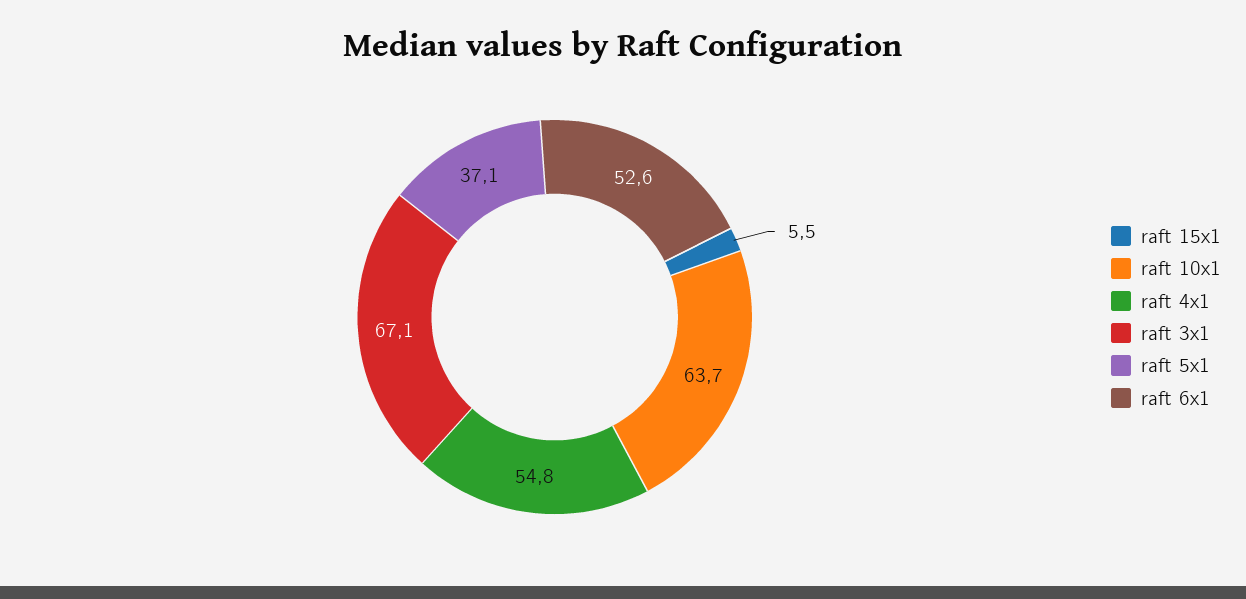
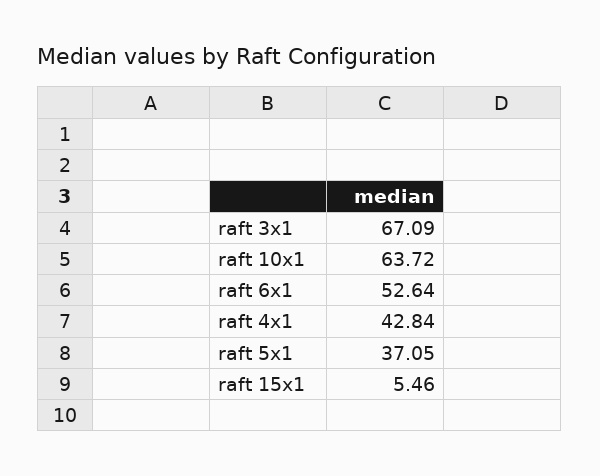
  {
    "raft 15x1": 5.46,
    "raft 10x1": 63.72,
-   "raft 4x1": 54.8,
+   "raft 4x1": 42.84,
    "raft 3x1": 67.09,
    "raft 5x1": 37.05,
    "raft 6x1": 52.64
  }

